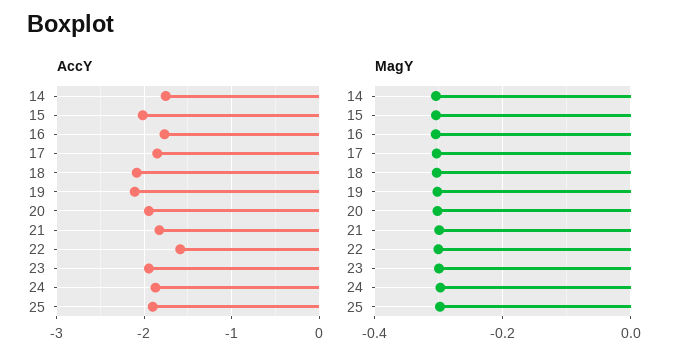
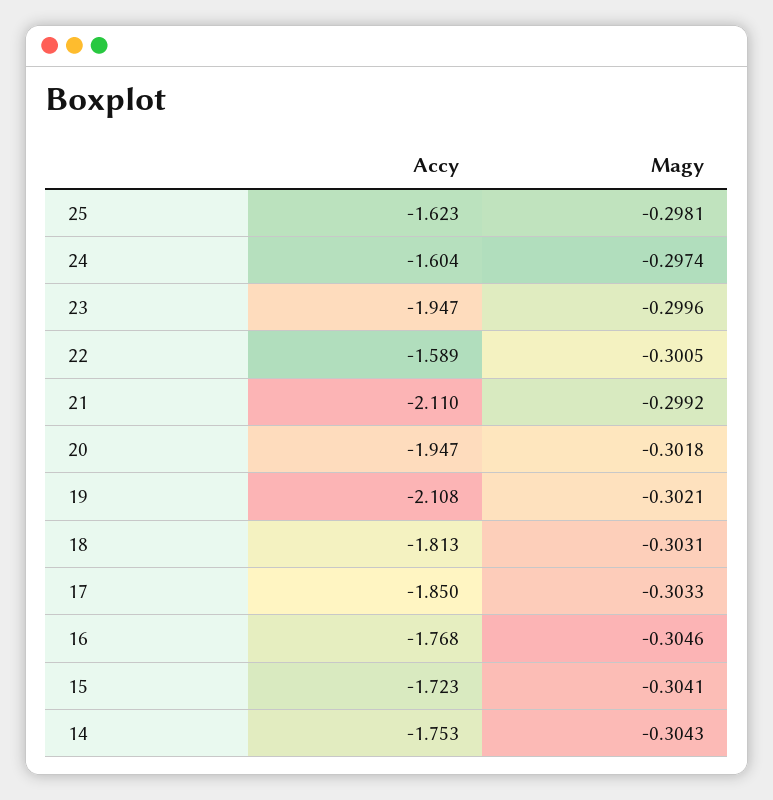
  {
    "AccY": {
      "14": -1.753,
-     "15": -2,
+     "15": -1.723,
      "16": -1.768,
      "17": -1.85,
-     "18": -2.1,
+     "18": -1.813,
      "19": -2.108,
      "20": -1.947,
-     "21": -1.8,
+     "21": -2.11,
      "22": -1.589,
      "23": -1.947,
-     "24": -1.9,
+     "24": -1.604,
-     "25": -1.9
+     "25": -1.623
    },
    "MagY": {
      "14": -0.3043,
      "15": -0.3041,
      "16": -0.3046,
      "17": -0.3033,
      "18": -0.3031,
      "19": -0.3021,
      "20": -0.3018,
      "21": -0.2992,
      "22": -0.3005,
      "23": -0.2996,
      "24": -0.2974,
      "25": -0.2981
    }
  }

